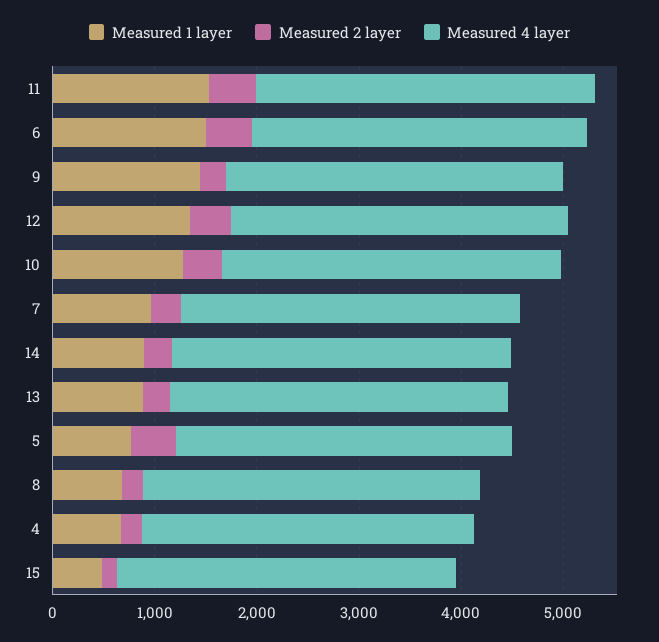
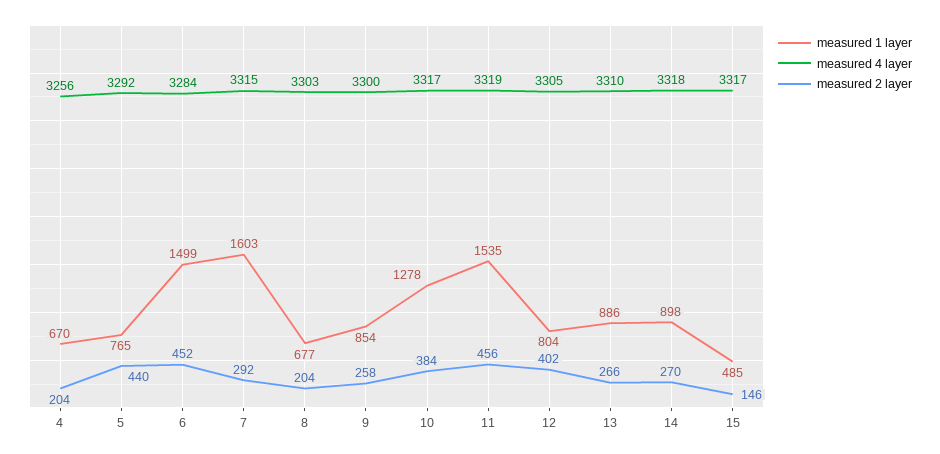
  {
    "Measured 1 layer": {
      "11": 1535,
      "6": 1499,
-     "9": 1400,
+     "9": 854,
-     "12": 1400,
+     "12": 804,
      "10": 1278,
-     "7": 1000,
+     "7": 1603,
      "14": 898,
      "13": 886,
      "5": 765,
      "8": 677,
      "4": 670,
      "15": 485
    },
    "Measured 2 layer": {
      "11": 456,
      "6": 452,
      "9": 258,
      "12": 402,
      "10": 384,
      "7": 292,
      "14": 270,
      "13": 266,
      "5": 440,
      "8": 204,
      "4": 204,
      "15": 146
    },
    "Measured 4 layer": {
      "11": 3319,
      "6": 3284,
      "9": 3300,
      "12": 3305,
      "10": 3317,
      "7": 3315,
      "14": 3318,
      "13": 3310,
      "5": 3292,
      "8": 3303,
      "4": 3256,
      "15": 3317
    }
  }

